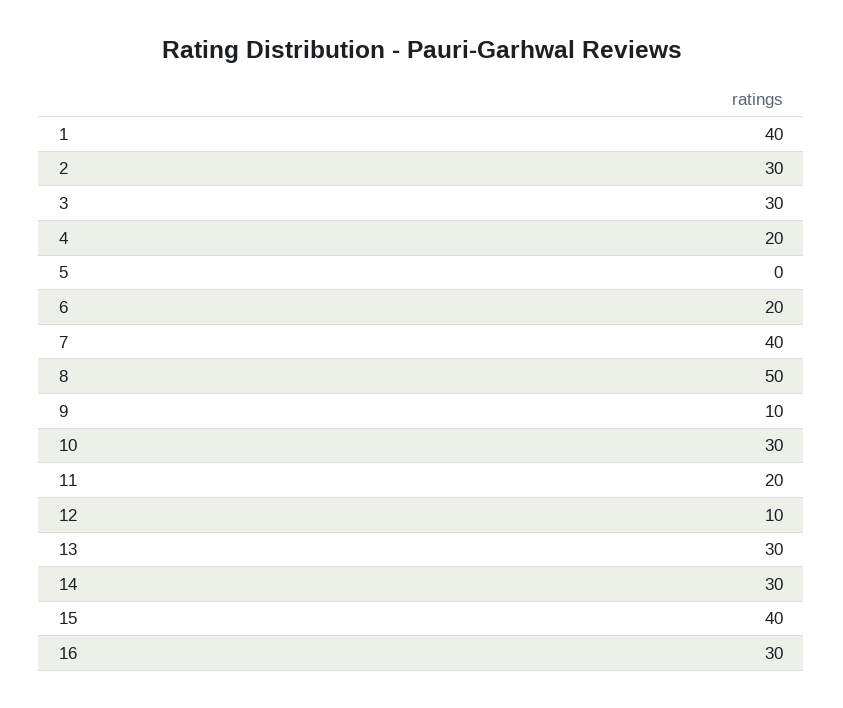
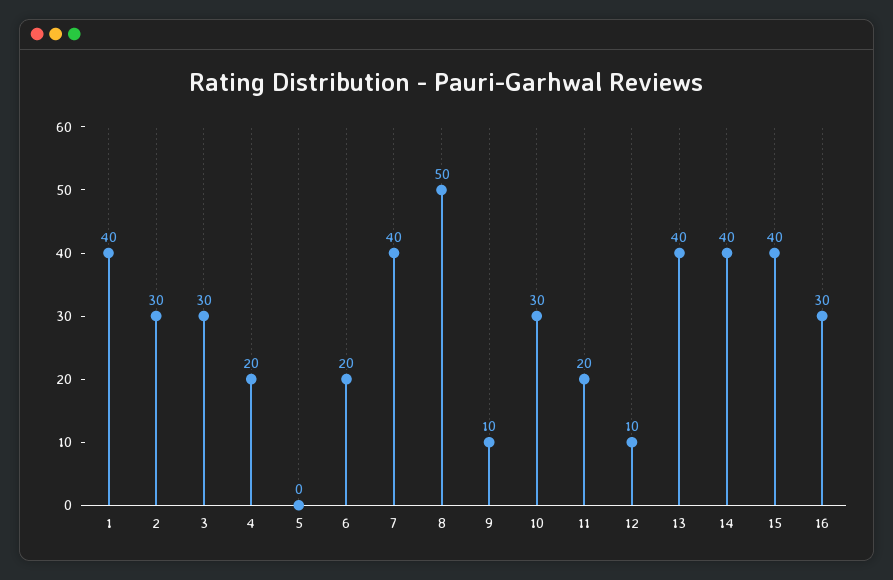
  {
    "1": 40,
    "2": 30,
    "3": 30,
    "4": 20,
    "5": 0,
    "6": 20,
    "7": 40,
    "8": 50,
    "9": 10,
    "10": 30,
    "11": 20,
    "12": 10,
-   "13": 30,
+   "13": 40,
-   "14": 30,
+   "14": 40,
    "15": 40,
    "16": 30
  }

